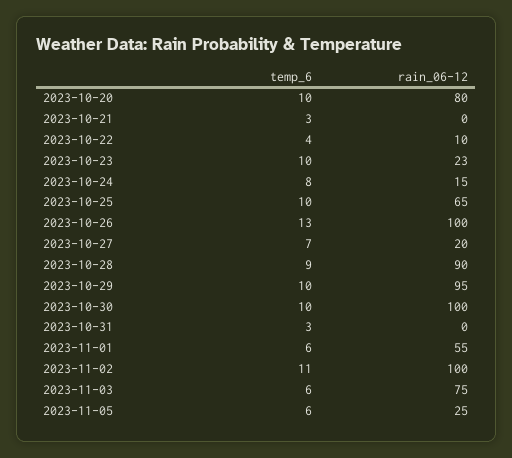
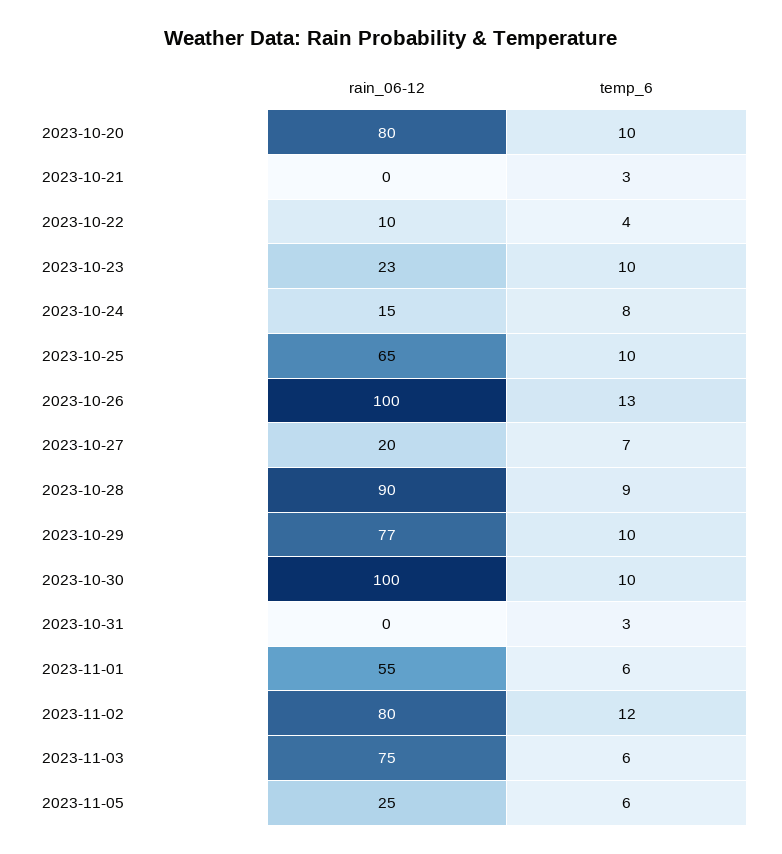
  {
    "temp_6": {
      "2023-10-20": 10,
      "2023-10-21": 3,
      "2023-10-22": 4,
      "2023-10-23": 10,
      "2023-10-24": 8,
      "2023-10-25": 10,
      "2023-10-26": 13,
      "2023-10-27": 7,
      "2023-10-28": 9,
      "2023-10-29": 10,
      "2023-10-30": 10,
      "2023-10-31": 3,
      "2023-11-01": 6,
-     "2023-11-02": 11,
+     "2023-11-02": 12,
      "2023-11-03": 6,
      "2023-11-05": 6
    },
    "rain_06-12": {
      "2023-10-20": 80,
      "2023-10-21": 0,
      "2023-10-22": 10,
      "2023-10-23": 23,
      "2023-10-24": 15,
      "2023-10-25": 65,
      "2023-10-26": 100,
      "2023-10-27": 20,
      "2023-10-28": 90,
-     "2023-10-29": 95,
+     "2023-10-29": 77,
      "2023-10-30": 100,
      "2023-10-31": 0,
      "2023-11-01": 55,
-     "2023-11-02": 100,
+     "2023-11-02": 80,
      "2023-11-03": 75,
      "2023-11-05": 25
    }
  }

